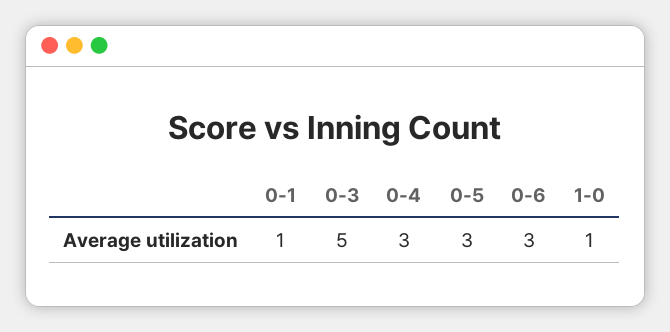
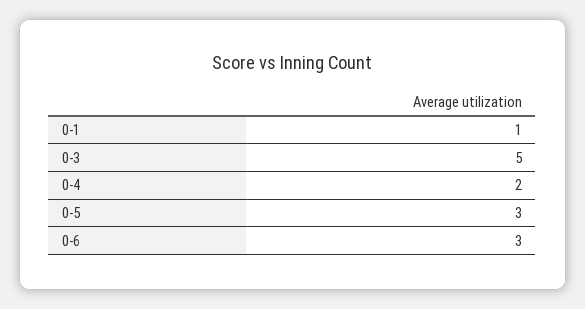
  {
    "0-1": 1,
    "0-3": 5,
-   "0-4": 3,
+   "0-4": 2,
    "0-5": 3,
-   "0-6": 3,
+   "0-6": 3
-   "1-0": 1
  }

